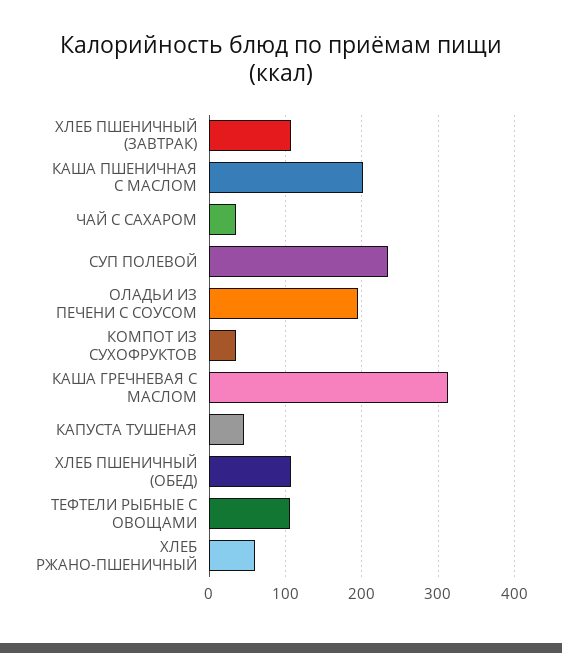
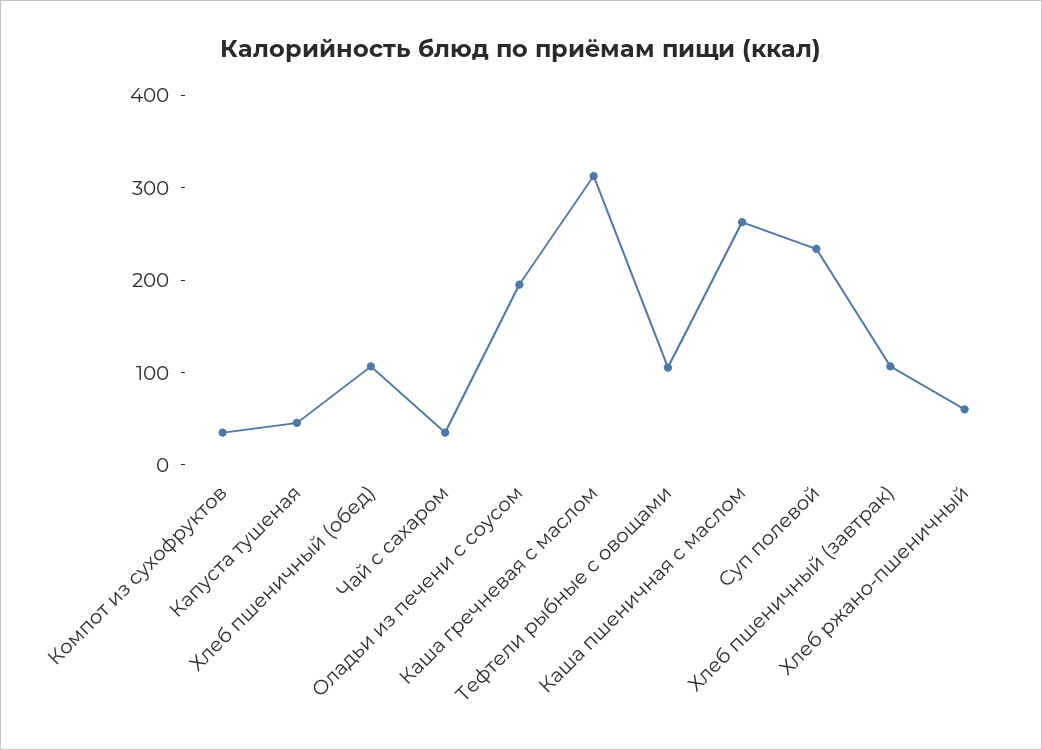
  {
    "ХЛЕБ ПШЕНИЧНЫЙ (ЗАВТРАК)": 110,
-   "КАША ПШЕНИЧНАЯ С МАСЛОМ": 200,
+   "КАША ПШЕНИЧНАЯ С МАСЛОМ": 260,
    "ЧАЙ С САХАРОМ": 40,
    "СУП ПОЛЕВОЙ": 230,
    "ОЛАДЬИ ИЗ ПЕЧЕНИ С СОУСОМ": 200,
    "КОМПОТ ИЗ СУХОФРУКТОВ": 40,
    "КАША ГРЕЧНЕВАЯ С МАСЛОМ": 310,
    "КАПУСТА ТУШЕНАЯ": 50,
    "ХЛЕБ ПШЕНИЧНЫЙ (ОБЕД)": 110,
    "ТЕФТЕЛИ РЫБНЫЕ С ОВОЩАМИ": 110,
    "ХЛЕБ РЖАНО-ПШЕНИЧНЫЙ": 60
  }

